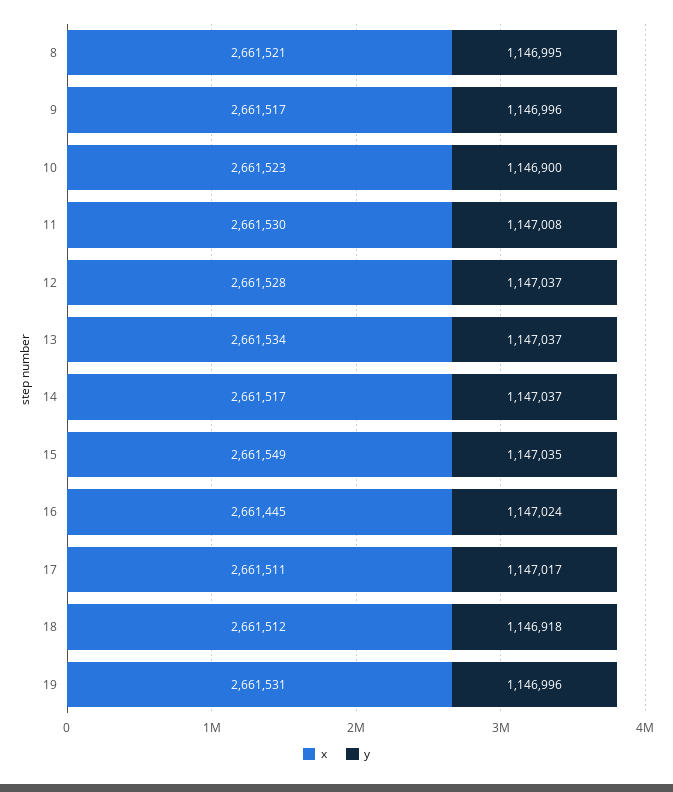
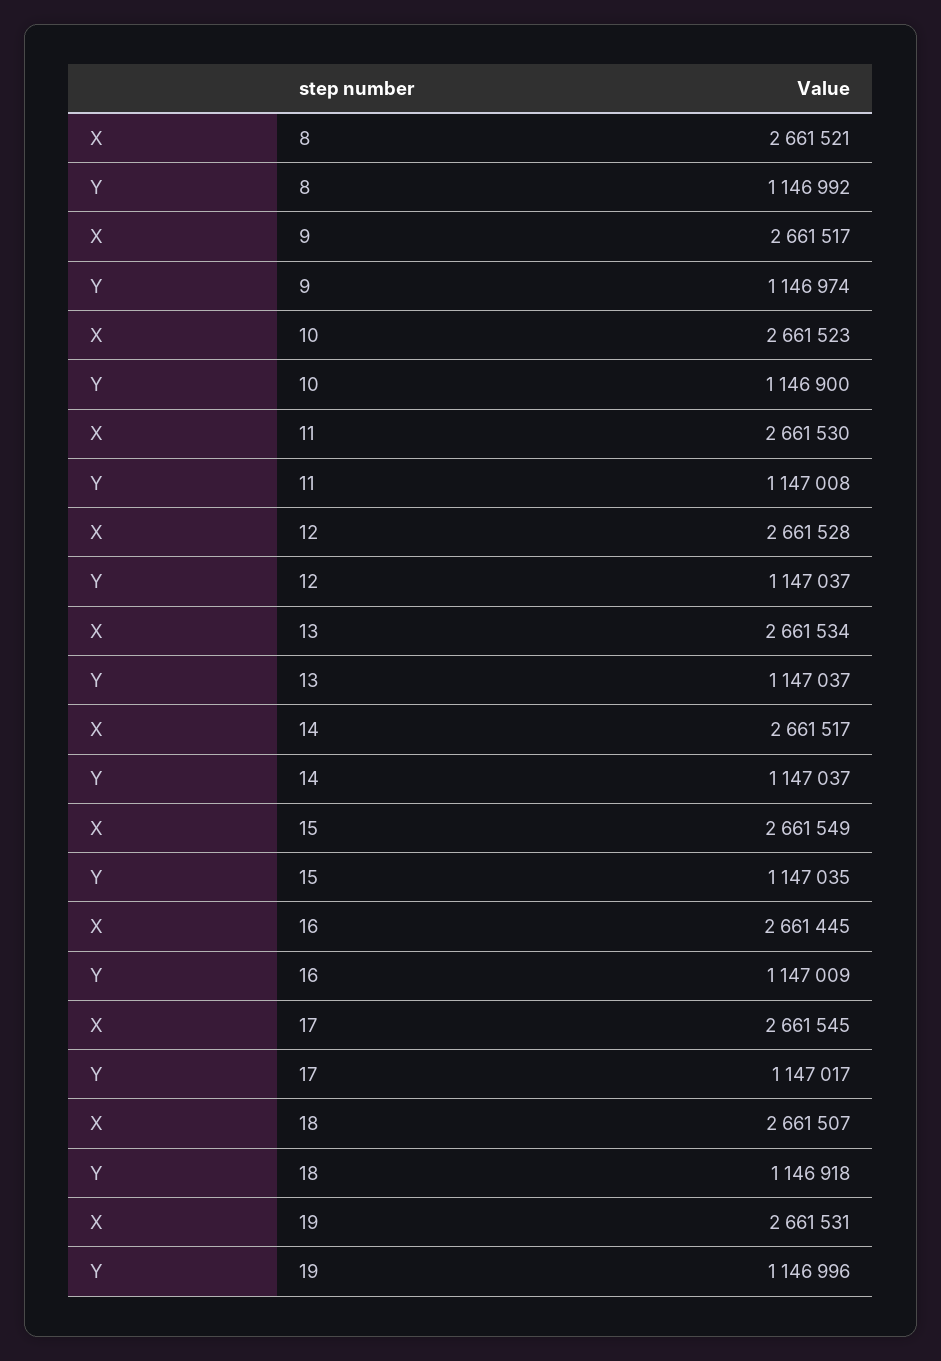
  {
    "x": {
      "8": 2661521,
      "9": 2661517,
      "10": 2661523,
      "11": 2661530,
      "12": 2661528,
      "13": 2661534,
      "14": 2661517,
      "15": 2661549,
      "16": 2661445,
-     "17": 2661511,
+     "17": 2661545,
-     "18": 2661512,
+     "18": 2661507,
      "19": 2661531
    },
    "y": {
-     "8": 1146995,
+     "8": 1146992,
-     "9": 1146996,
+     "9": 1146974,
      "10": 1146900,
      "11": 1147008,
      "12": 1147037,
      "13": 1147037,
      "14": 1147037,
      "15": 1147035,
-     "16": 1147024,
+     "16": 1147009,
      "17": 1147017,
      "18": 1146918,
      "19": 1146996
    }
  }

